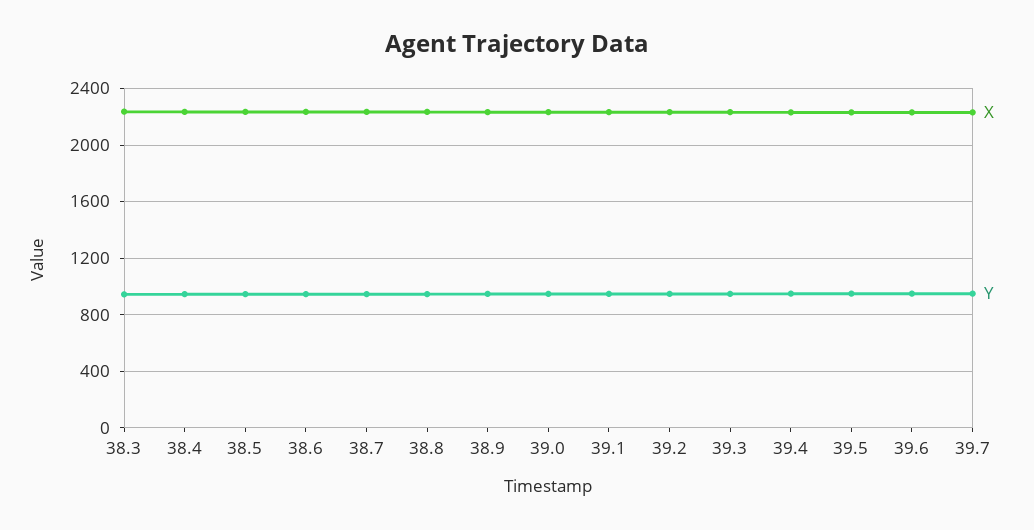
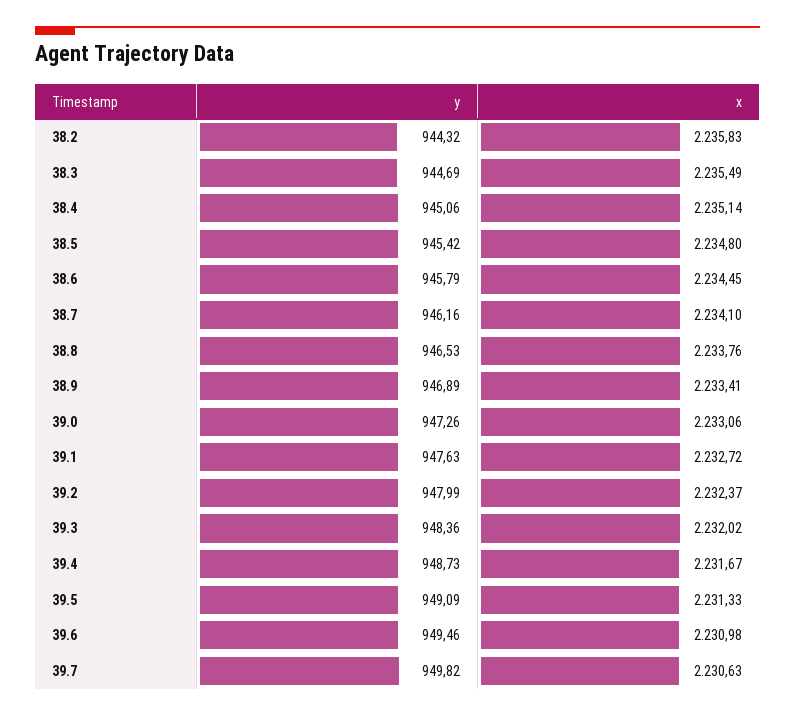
  {
    "X": {
      "38.3": 2235.49,
      "38.4": 2235.14,
      "38.5": 2234.8,
      "38.6": 2234.45,
      "38.7": 2234.1,
      "38.8": 2233.76,
      "38.9": 2233.41,
      "39.0": 2233.06,
      "39.1": 2232.72,
      "39.2": 2232.37,
      "39.3": 2232.02,
      "39.4": 2231.67,
      "39.5": 2231.33,
      "39.6": 2230.98,
-     "39.7": 2230.63
+     "39.7": 2230.63,
+     "38.2": 2235.83
    },
    "Y": {
      "38.3": 944.69,
      "38.4": 945.06,
      "38.5": 945.42,
      "38.6": 945.79,
      "38.7": 946.16,
      "38.8": 946.53,
      "38.9": 946.89,
      "39.0": 947.26,
      "39.1": 947.63,
      "39.2": 947.99,
      "39.3": 948.36,
      "39.4": 948.73,
      "39.5": 949.09,
      "39.6": 949.46,
-     "39.7": 949.82
+     "39.7": 949.82,
+     "38.2": 944.32
    }
  }

